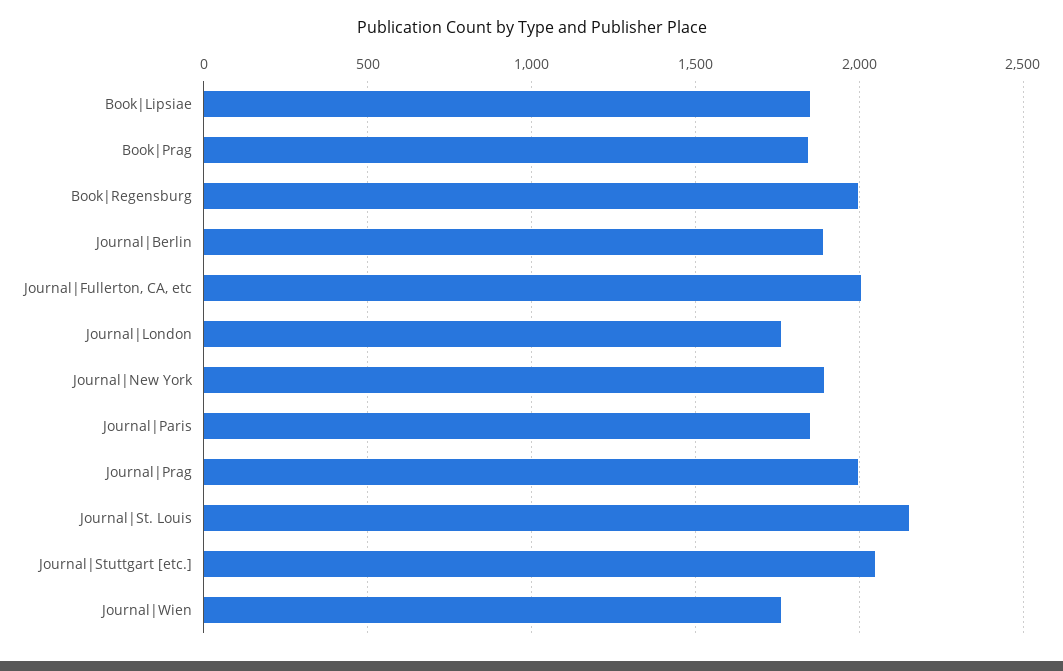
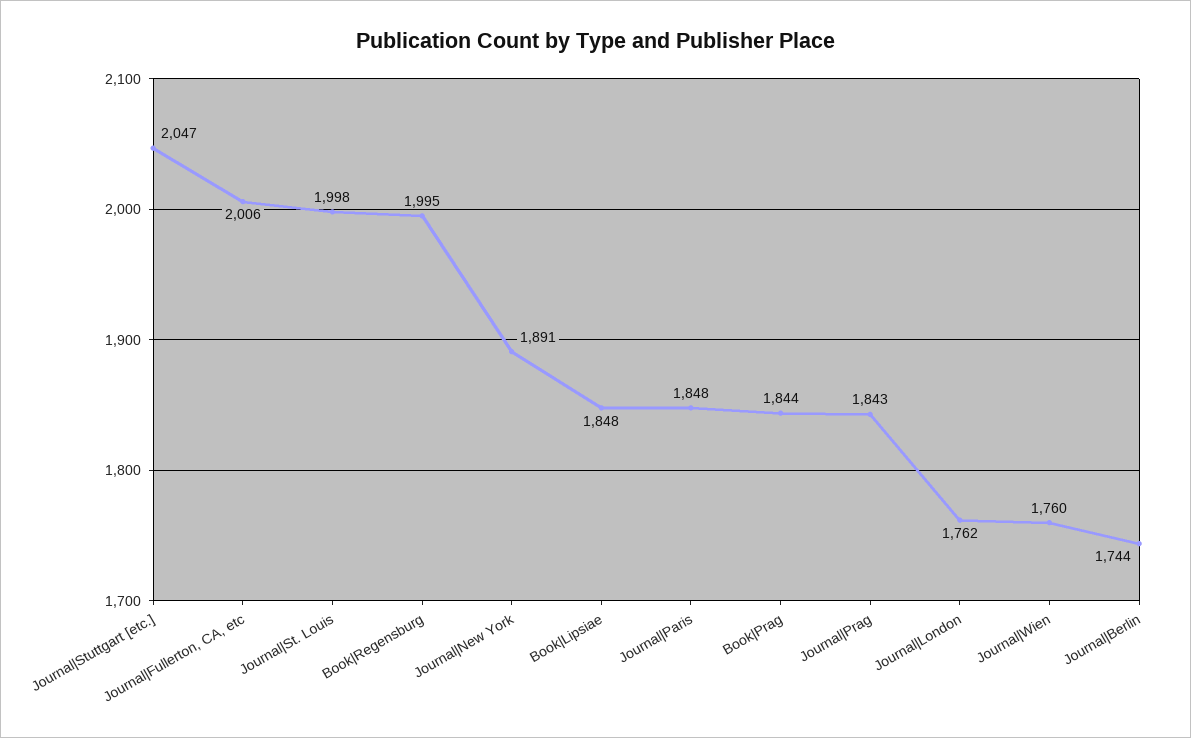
  {
    "Book|Lipsiae": 1848,
    "Book|Prag": 1844,
    "Book|Regensburg": 1995,
-   "Journal|Berlin": 1900,
+   "Journal|Berlin": 1744,
    "Journal|Fullerton, CA, etc": 2006,
    "Journal|London": 1762,
    "Journal|New York": 1891,
    "Journal|Paris": 1848,
-   "Journal|Prag": 2000,
+   "Journal|Prag": 1843,
-   "Journal|St. Louis": 2150,
+   "Journal|St. Louis": 1998,
    "Journal|Stuttgart [etc.]": 2047,
    "Journal|Wien": 1760
  }

